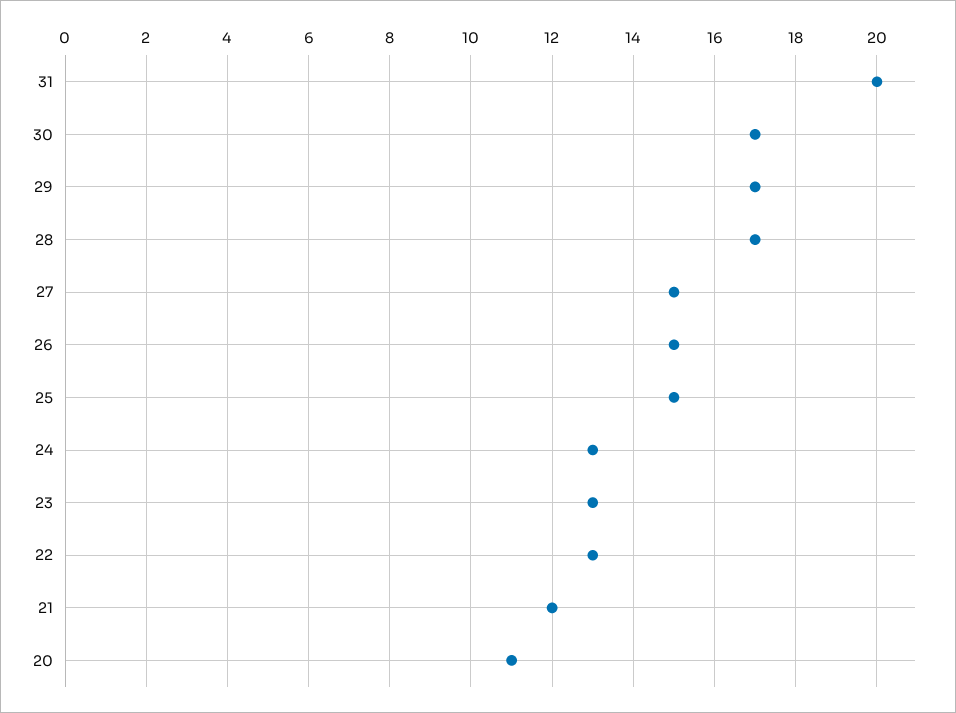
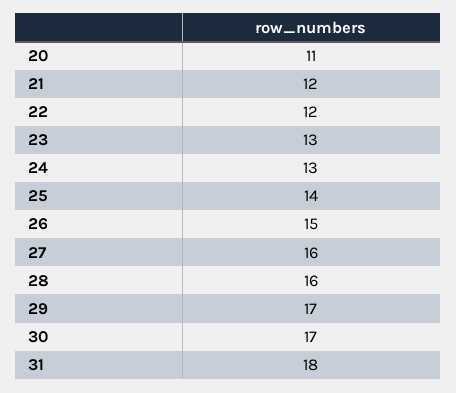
  {
-   "31": 20,
+   "31": 18,
    "30": 17,
    "29": 17,
-   "28": 17,
+   "28": 16,
-   "27": 15,
+   "27": 16,
    "26": 15,
-   "25": 15,
+   "25": 14,
    "24": 13,
    "23": 13,
-   "22": 13,
+   "22": 12,
    "21": 12,
    "20": 11
  }

